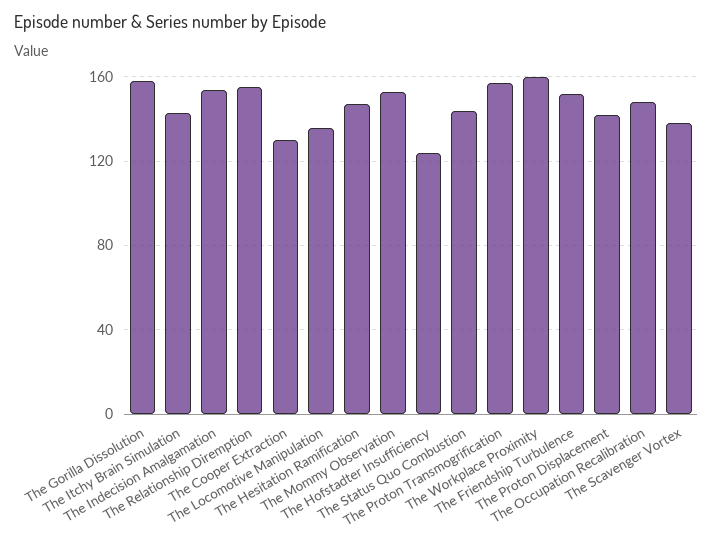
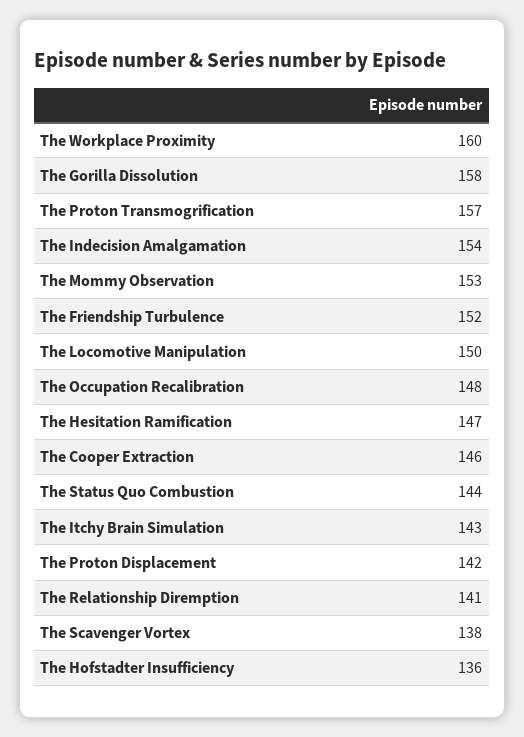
  {
    "The Gorilla Dissolution": 158,
    "The Itchy Brain Simulation": 143,
    "The Indecision Amalgamation": 154,
-   "The Relationship Diremption": 155,
+   "The Relationship Diremption": 141,
-   "The Cooper Extraction": 130,
+   "The Cooper Extraction": 146,
-   "The Locomotive Manipulation": 135,
+   "The Locomotive Manipulation": 150,
    "The Hesitation Ramification": 147,
    "The Mommy Observation": 153,
-   "The Hofstadter Insufficiency": 125,
+   "The Hofstadter Insufficiency": 136,
    "The Status Quo Combustion": 144,
    "The Proton Transmogrification": 157,
    "The Workplace Proximity": 160,
    "The Friendship Turbulence": 152,
    "The Proton Displacement": 142,
    "The Occupation Recalibration": 148,
    "The Scavenger Vortex": 138
  }

